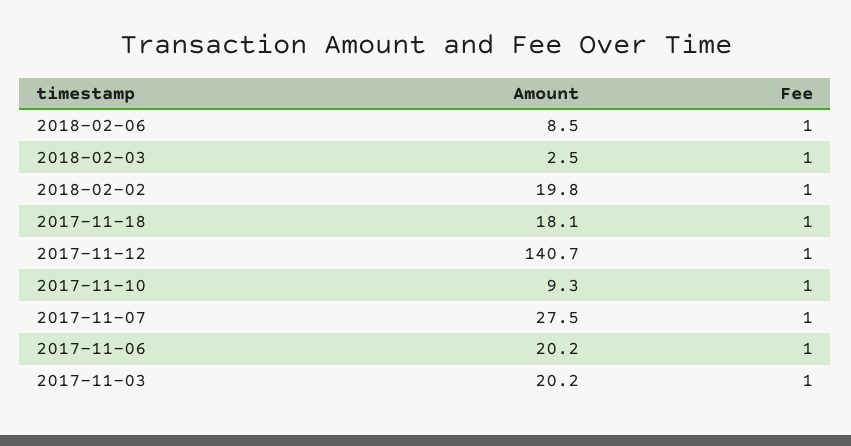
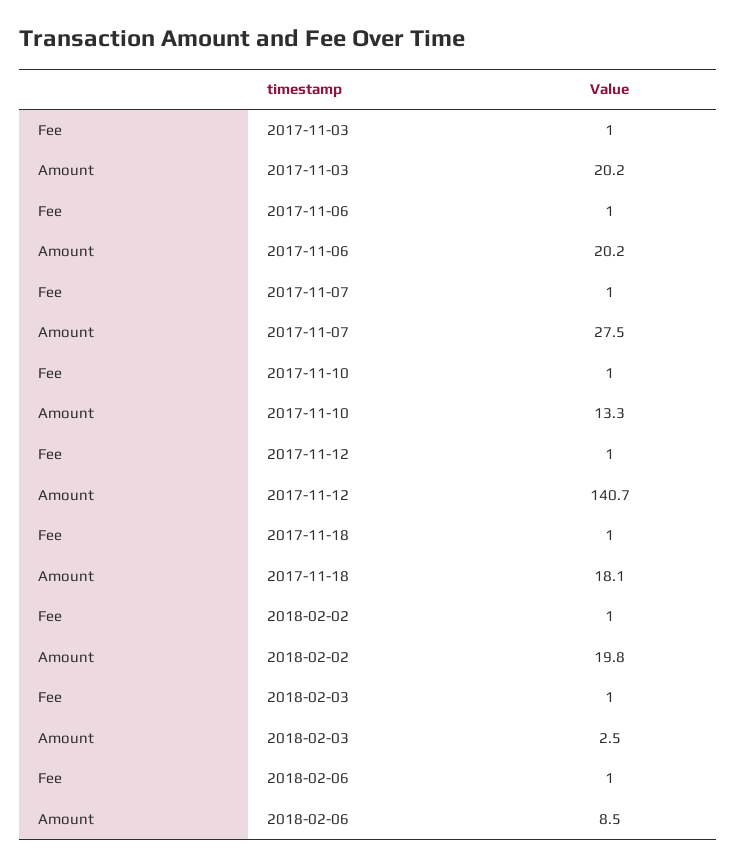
  {
    "Amount": {
      "2018-02-06": 8.5,
      "2018-02-03": 2.5,
      "2018-02-02": 19.8,
      "2017-11-18": 18.1,
      "2017-11-12": 140.7,
-     "2017-11-10": 9.3,
+     "2017-11-10": 13.3,
      "2017-11-07": 27.5,
      "2017-11-06": 20.2,
      "2017-11-03": 20.2
    },
    "Fee": {
      "2018-02-06": 1,
      "2018-02-03": 1,
      "2018-02-02": 1,
      "2017-11-18": 1,
      "2017-11-12": 1,
      "2017-11-10": 1,
      "2017-11-07": 1,
      "2017-11-06": 1,
      "2017-11-03": 1
    }
  }

